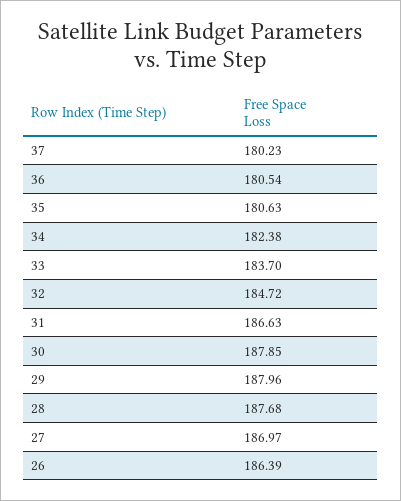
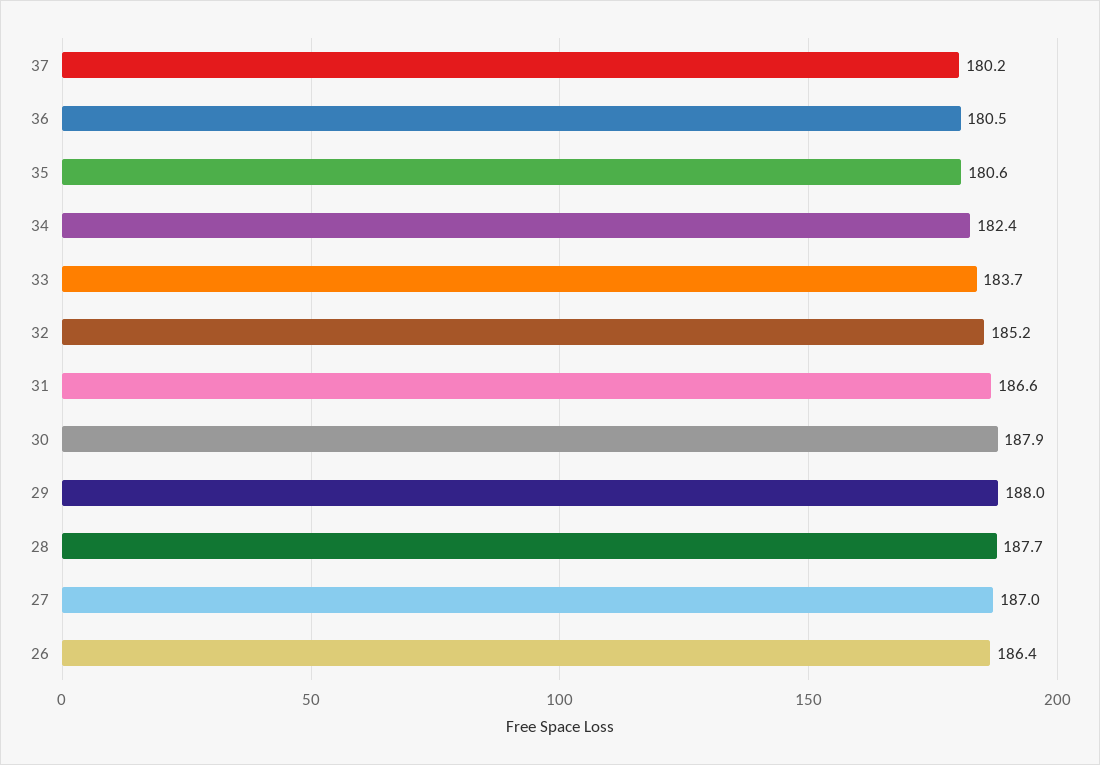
  {
    "37": 180.23,
    "36": 180.54,
    "35": 180.63,
    "34": 182.38,
    "33": 183.7,
-   "32": 184.72,
+   "32": 185.2,
    "31": 186.63,
    "30": 187.85,
    "29": 187.96,
    "28": 187.68,
    "27": 186.97,
    "26": 186.39
  }

